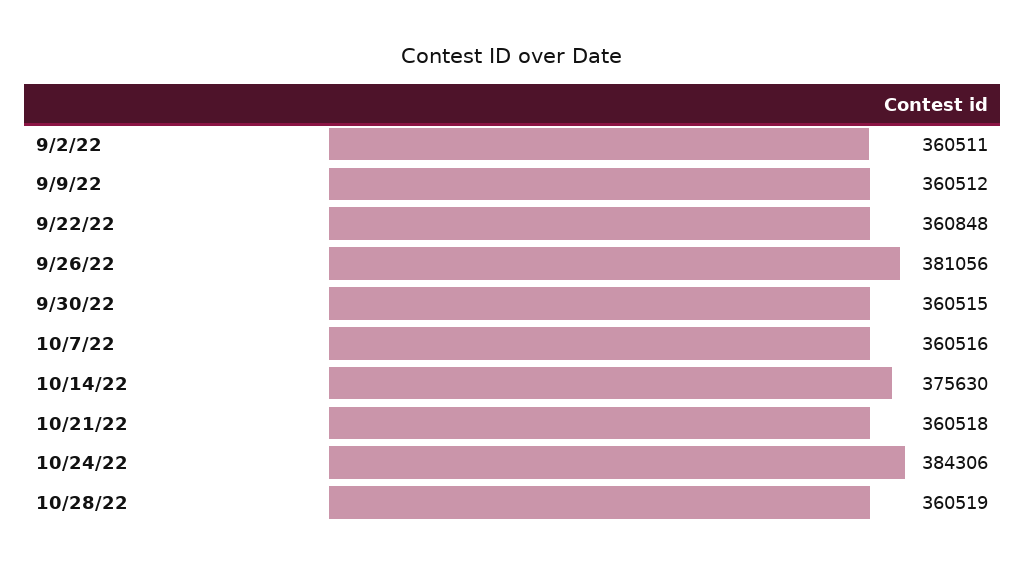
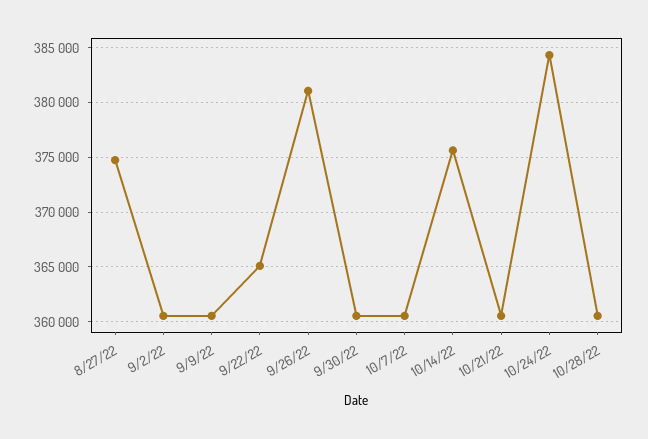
  {
    "9/2/22": 360511,
    "9/9/22": 360512,
-   "9/22/22": 360848,
+   "9/22/22": 365000,
    "9/26/22": 381056,
    "9/30/22": 360515,
    "10/7/22": 360516,
    "10/14/22": 375630,
    "10/21/22": 360518,
    "10/24/22": 384306,
-   "10/28/22": 360519
+   "10/28/22": 360519,
+   "8/27/22": 375000
  }

